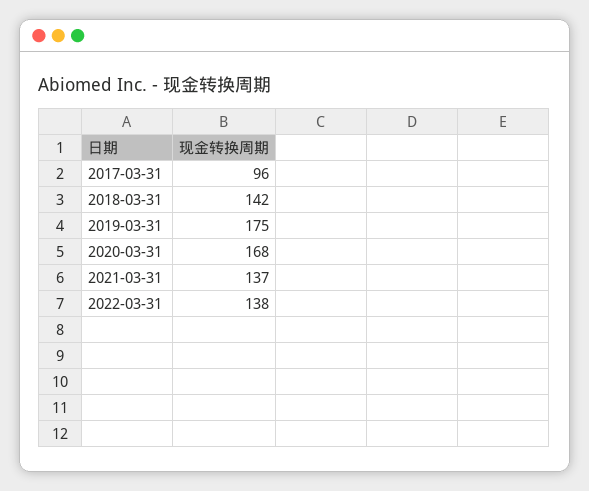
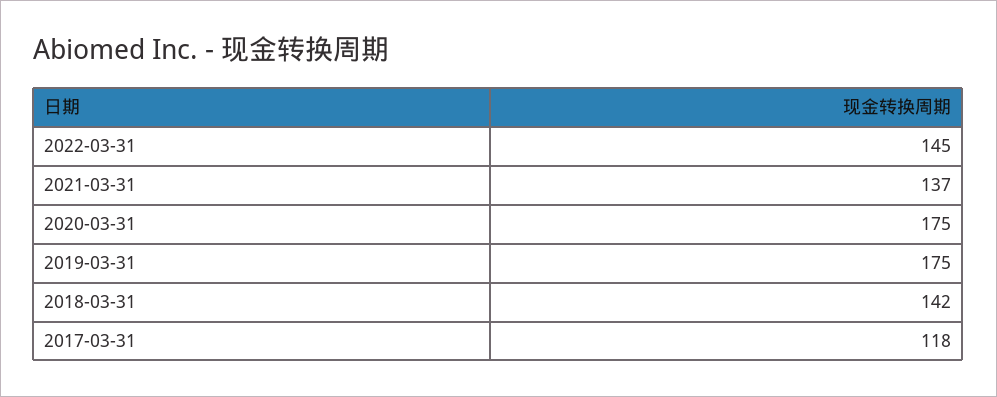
  {
-   "2017-03-31": 96,
+   "2017-03-31": 118,
    "2018-03-31": 142,
    "2019-03-31": 175,
-   "2020-03-31": 168,
+   "2020-03-31": 175,
    "2021-03-31": 137,
-   "2022-03-31": 138
+   "2022-03-31": 145
  }

